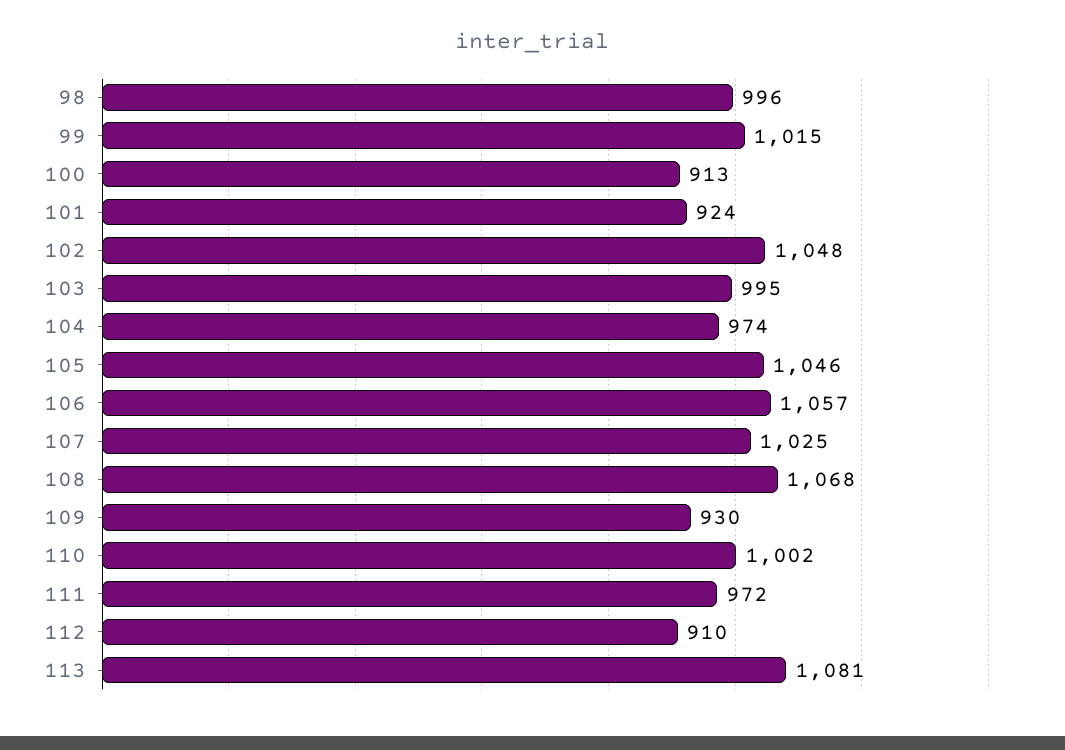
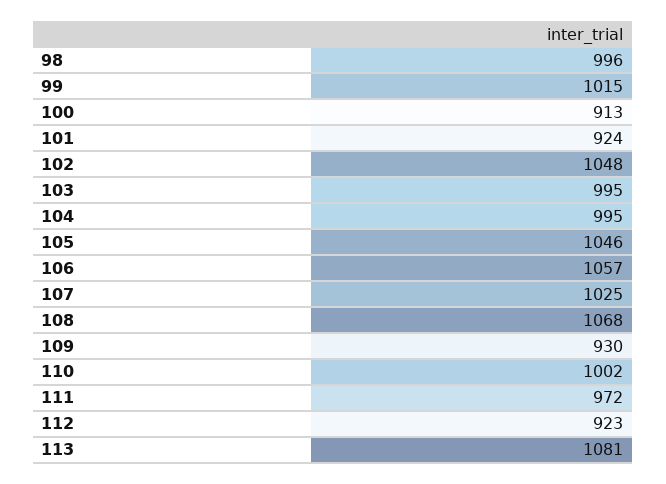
  {
    "98": 996,
    "99": 1015,
    "100": 913,
    "101": 924,
    "102": 1048,
    "103": 995,
-   "104": 974,
+   "104": 995,
    "105": 1046,
    "106": 1057,
    "107": 1025,
    "108": 1068,
    "109": 930,
    "110": 1002,
    "111": 972,
-   "112": 910,
+   "112": 923,
    "113": 1081
  }

